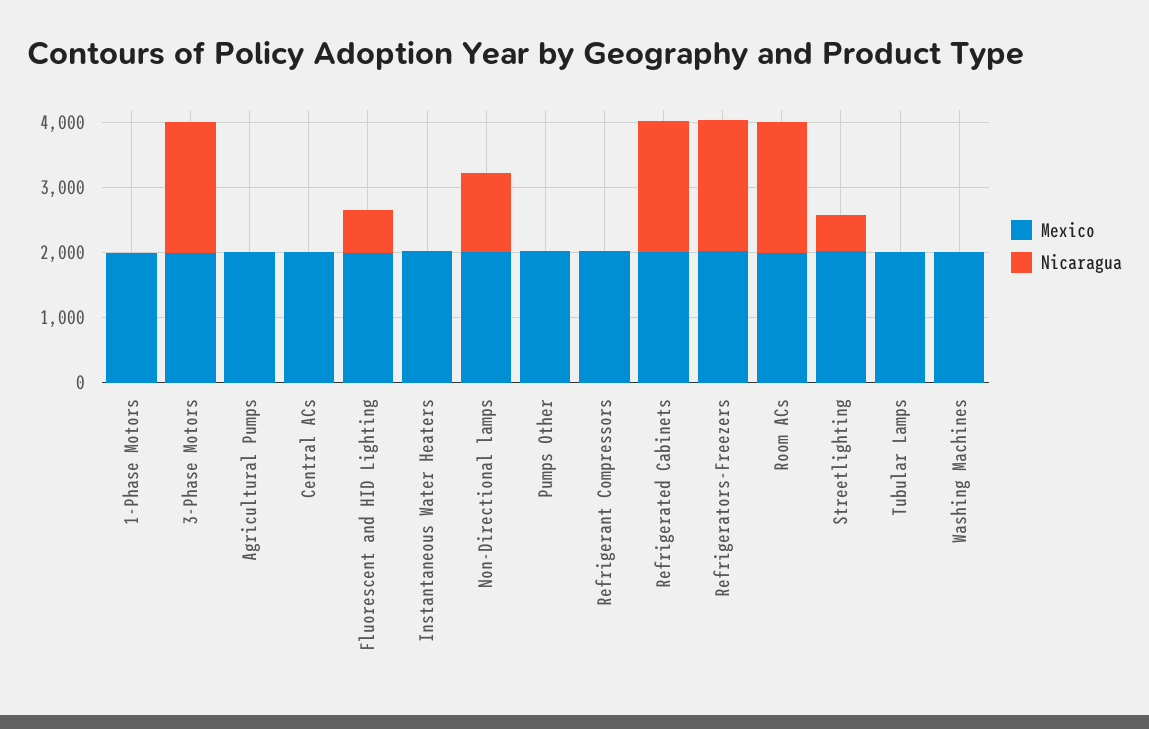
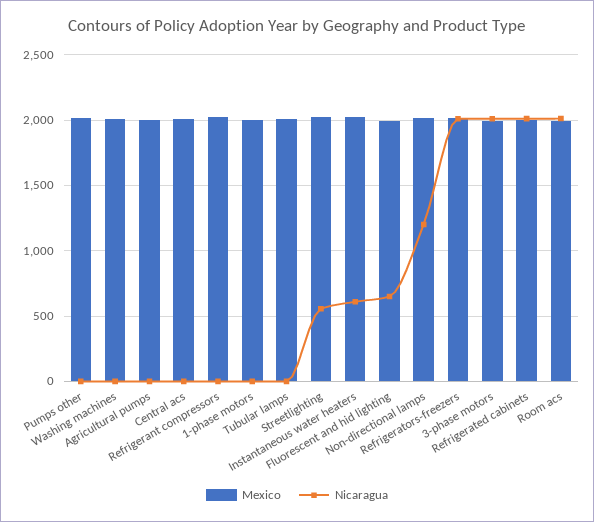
  {
    "Mexico": {
      "1-Phase Motors": 2000,
      "3-Phase Motors": 2000,
      "Agricultural Pumps": 2000,
      "Central ACs": 2000,
      "Fluorescent and HID Lighting": 2000,
      "Instantaneous Water Heaters": 2000,
      "Non-Directional lamps": 2000,
      "Pumps Other": 2000,
      "Refrigerant Compressors": 2000,
      "Refrigerated Cabinets": 2000,
      "Refrigerators-Freezers": 2000,
      "Room ACs": 2000,
      "Streetlighting": 2000,
      "Tubular Lamps": 2000,
      "Washing Machines": 2000
    },
    "Nicaragua": {
      "1-Phase Motors": 0,
      "3-Phase Motors": 2000,
      "Agricultural Pumps": 0,
      "Central ACs": 0,
      "Fluorescent and HID Lighting": 650,
-     "Instantaneous Water Heaters": 0,
+     "Instantaneous Water Heaters": 600,
      "Non-Directional lamps": 1200,
      "Pumps Other": 0,
      "Refrigerant Compressors": 0,
      "Refrigerated Cabinets": 2000,
      "Refrigerators-Freezers": 2000,
      "Room ACs": 2000,
      "Streetlighting": 550,
      "Tubular Lamps": 0,
      "Washing Machines": 0
    }
  }

